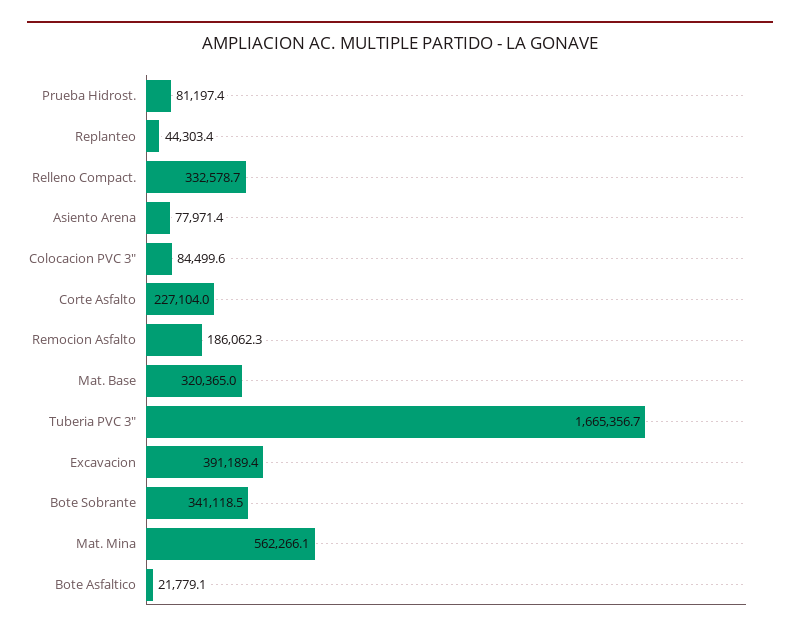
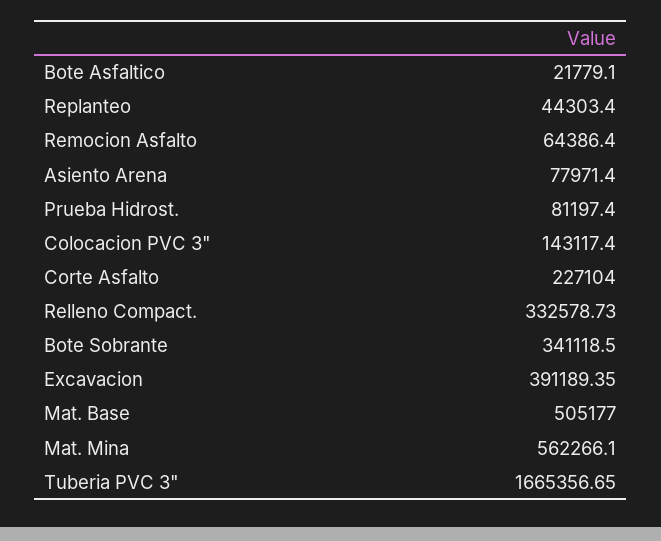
  {
    "Prueba Hidrost.": 81197.4,
    "Replanteo": 44303.4,
    "Relleno Compact.": 332578.73,
    "Asiento Arena": 77971.4,
-   "Colocacion PVC 3\"": 84499.6,
+   "Colocacion PVC 3\"": 143117.4,
    "Corte Asfalto": 227104,
-   "Remocion Asfalto": 186062.3,
+   "Remocion Asfalto": 64386.4,
-   "Mat. Base": 320365,
+   "Mat. Base": 505177,
    "Tuberia PVC 3\"": 1665356.65,
    "Excavacion": 391189.35,
    "Bote Sobrante": 341118.5,
    "Mat. Mina": 562266.1,
    "Bote Asfaltico": 21779.1
  }

